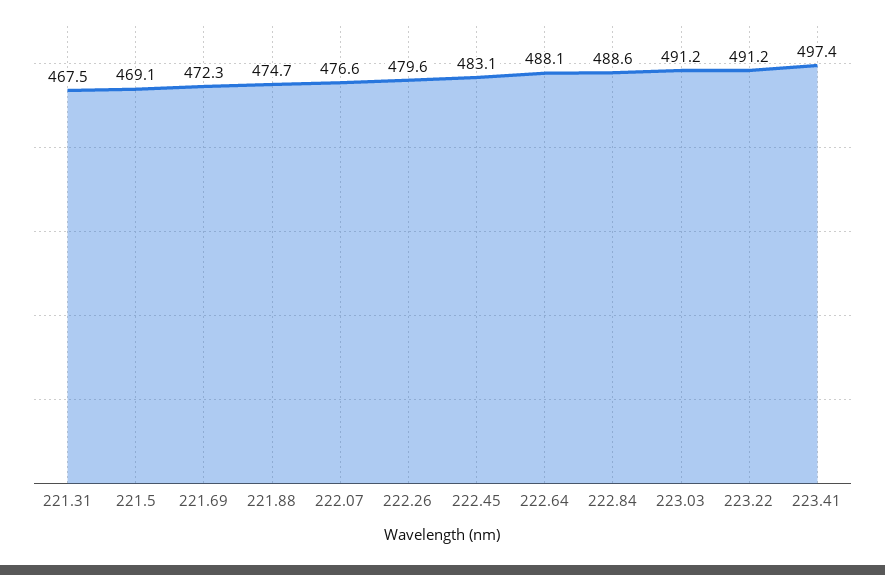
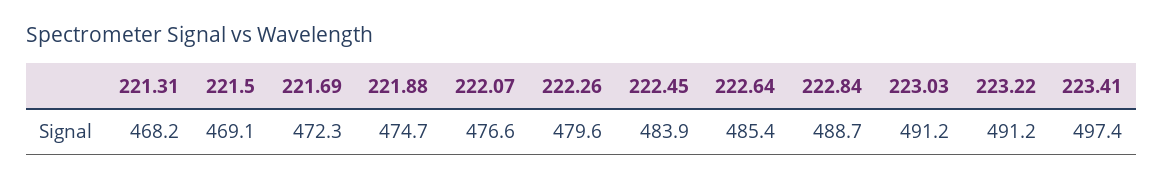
  {
-   "221.31": 467.5,
+   "221.31": 468.2,
    "221.5": 469.1,
    "221.69": 472.3,
    "221.88": 474.7,
    "222.07": 476.6,
    "222.26": 479.6,
-   "222.45": 483.1,
+   "222.45": 483.9,
-   "222.64": 488.1,
+   "222.64": 485.4,
-   "222.84": 488.6,
+   "222.84": 488.7,
    "223.03": 491.2,
    "223.22": 491.2,
    "223.41": 497.4
  }

